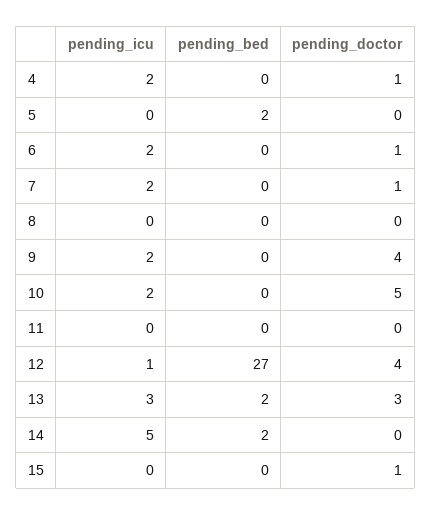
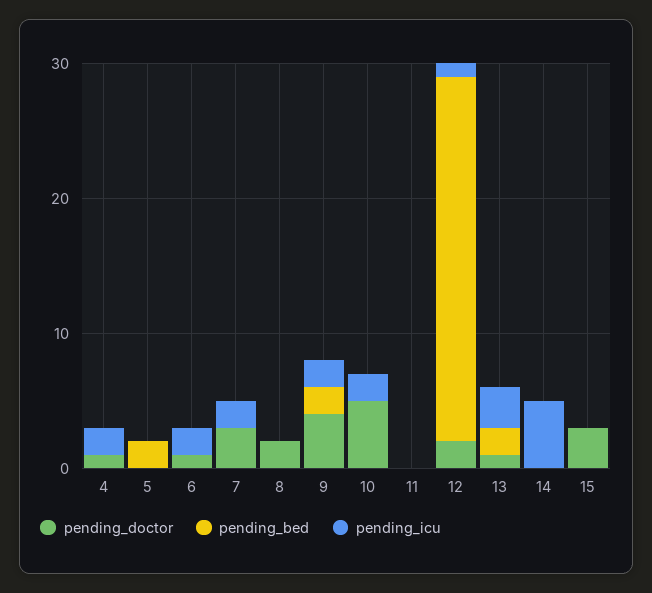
  {
    "pending_icu": {
      "4": 2,
      "5": 0,
      "6": 2,
      "7": 2,
      "8": 0,
      "9": 2,
      "10": 2,
      "11": 0,
      "12": 1,
      "13": 3,
      "14": 5,
      "15": 0
    },
    "pending_bed": {
      "4": 0,
      "5": 2,
      "6": 0,
      "7": 0,
      "8": 0,
-     "9": 0,
+     "9": 2,
      "10": 0,
      "11": 0,
      "12": 27,
      "13": 2,
-     "14": 2,
+     "14": 0,
      "15": 0
    },
    "pending_doctor": {
      "4": 1,
      "5": 0,
      "6": 1,
-     "7": 1,
+     "7": 3,
-     "8": 0,
+     "8": 2,
      "9": 4,
      "10": 5,
      "11": 0,
-     "12": 4,
+     "12": 2,
-     "13": 3,
+     "13": 1,
      "14": 0,
-     "15": 1
+     "15": 3
    }
  }

